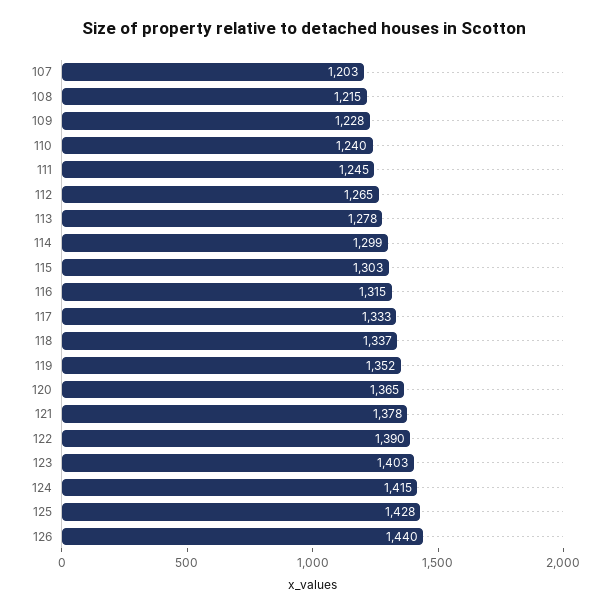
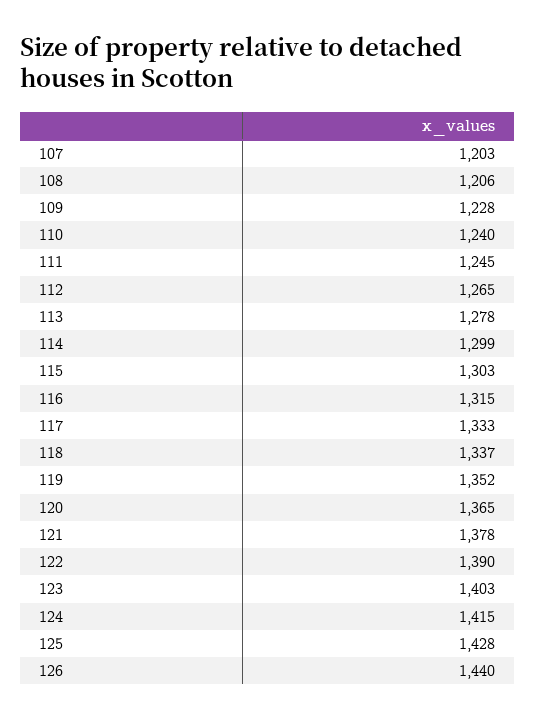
  {
    "107": 1203,
-   "108": 1215,
+   "108": 1206,
    "109": 1228,
    "110": 1240,
    "111": 1245,
    "112": 1265,
    "113": 1278,
    "114": 1299,
    "115": 1303,
    "116": 1315,
    "117": 1333,
    "118": 1337,
    "119": 1352,
    "120": 1365,
    "121": 1378,
    "122": 1390,
    "123": 1403,
    "124": 1415,
    "125": 1428,
    "126": 1440
  }

